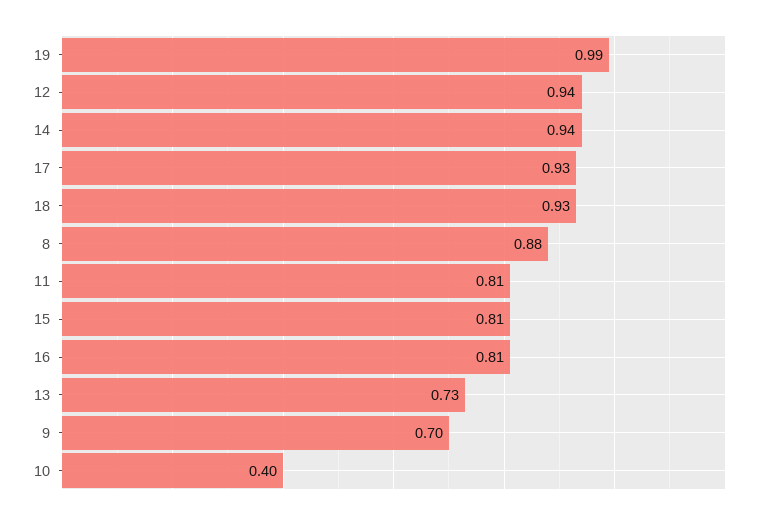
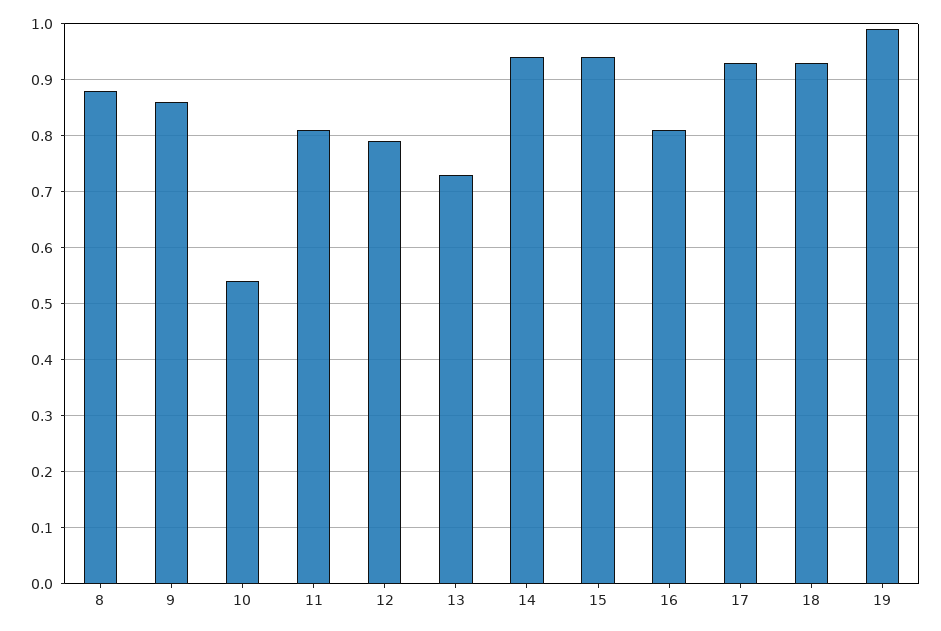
  {
    "19": 0.99,
-   "12": 0.94,
+   "12": 0.8,
    "14": 0.94,
    "17": 0.93,
    "18": 0.93,
    "8": 0.88,
    "11": 0.81,
-   "15": 0.81,
+   "15": 0.95,
    "16": 0.81,
    "13": 0.73,
-   "9": 0.7,
+   "9": 0.85,
-   "10": 0.4
+   "10": 0.55
  }

